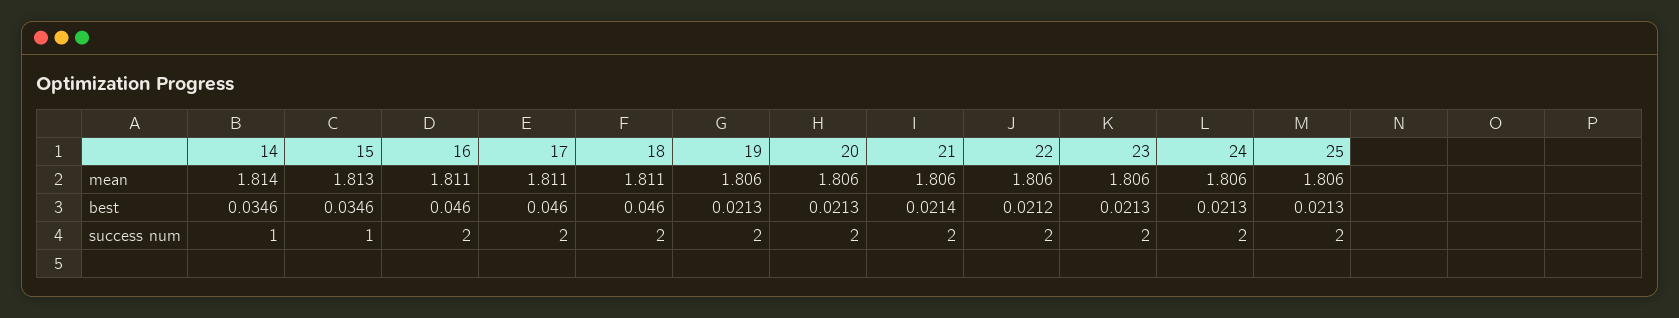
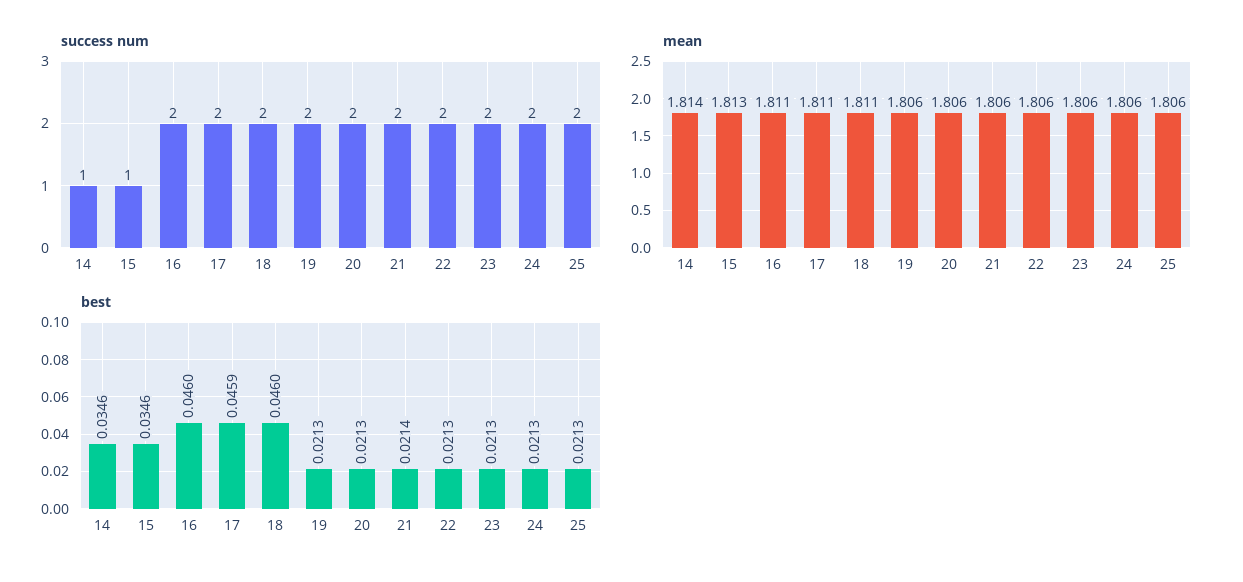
  {
    "mean": {
      "14": 1.814,
      "15": 1.813,
      "16": 1.811,
      "17": 1.811,
      "18": 1.811,
      "19": 1.806,
      "20": 1.806,
      "21": 1.806,
      "22": 1.806,
      "23": 1.806,
      "24": 1.806,
      "25": 1.806
    },
    "best": {
      "14": 0.0346,
      "15": 0.0346,
      "16": 0.046,
-     "17": 0.046,
+     "17": 0.0459,
      "18": 0.046,
      "19": 0.0213,
      "20": 0.0213,
      "21": 0.0214,
-     "22": 0.0212,
+     "22": 0.0213,
      "23": 0.0213,
      "24": 0.0213,
      "25": 0.0213
    },
    "success num": {
      "14": 1,
      "15": 1,
      "16": 2,
      "17": 2,
      "18": 2,
      "19": 2,
      "20": 2,
      "21": 2,
      "22": 2,
      "23": 2,
      "24": 2,
      "25": 2
    }
  }

